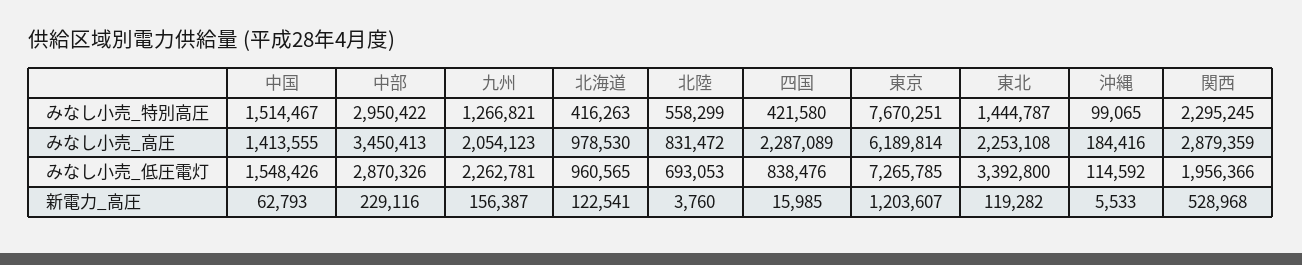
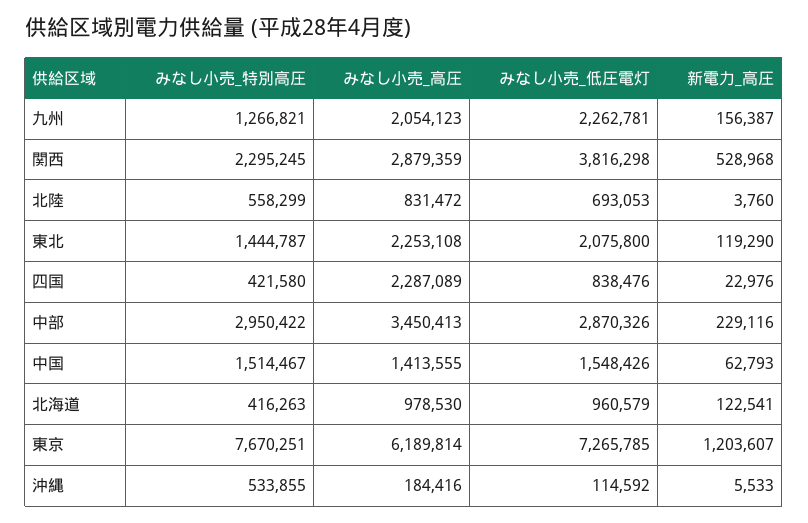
  {
    "中国": {
      "みなし小売_特別高圧": 1514467,
      "みなし小売_高圧": 1413555,
      "みなし小売_低圧電灯": 1548426,
      "新電力_高圧": 62793
    },
    "中部": {
      "みなし小売_特別高圧": 2950422,
      "みなし小売_高圧": 3450413,
      "みなし小売_低圧電灯": 2870326,
      "新電力_高圧": 229116
    },
    "九州": {
      "みなし小売_特別高圧": 1266821,
      "みなし小売_高圧": 2054123,
      "みなし小売_低圧電灯": 2262781,
      "新電力_高圧": 156387
    },
    "北海道": {
      "みなし小売_特別高圧": 416263,
      "みなし小売_高圧": 978530,
-     "みなし小売_低圧電灯": 960565,
+     "みなし小売_低圧電灯": 960579,
      "新電力_高圧": 122541
    },
    "北陸": {
      "みなし小売_特別高圧": 558299,
      "みなし小売_高圧": 831472,
      "みなし小売_低圧電灯": 693053,
      "新電力_高圧": 3760
    },
    "四国": {
      "みなし小売_特別高圧": 421580,
      "みなし小売_高圧": 2287089,
      "みなし小売_低圧電灯": 838476,
-     "新電力_高圧": 15985
+     "新電力_高圧": 22976
    },
    "東京": {
      "みなし小売_特別高圧": 7670251,
      "みなし小売_高圧": 6189814,
      "みなし小売_低圧電灯": 7265785,
      "新電力_高圧": 1203607
    },
    "東北": {
      "みなし小売_特別高圧": 1444787,
      "みなし小売_高圧": 2253108,
-     "みなし小売_低圧電灯": 3392800,
+     "みなし小売_低圧電灯": 2075800,
-     "新電力_高圧": 119282
+     "新電力_高圧": 119290
    },
    "沖縄": {
-     "みなし小売_特別高圧": 99065,
+     "みなし小売_特別高圧": 533855,
      "みなし小売_高圧": 184416,
      "みなし小売_低圧電灯": 114592,
      "新電力_高圧": 5533
    },
    "関西": {
      "みなし小売_特別高圧": 2295245,
      "みなし小売_高圧": 2879359,
-     "みなし小売_低圧電灯": 1956366,
+     "みなし小売_低圧電灯": 3816298,
      "新電力_高圧": 528968
    }
  }

